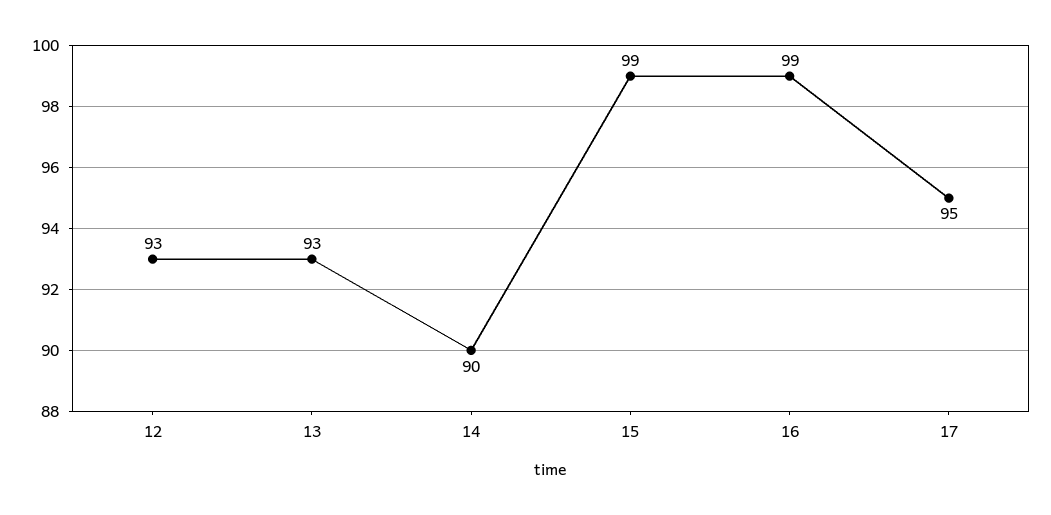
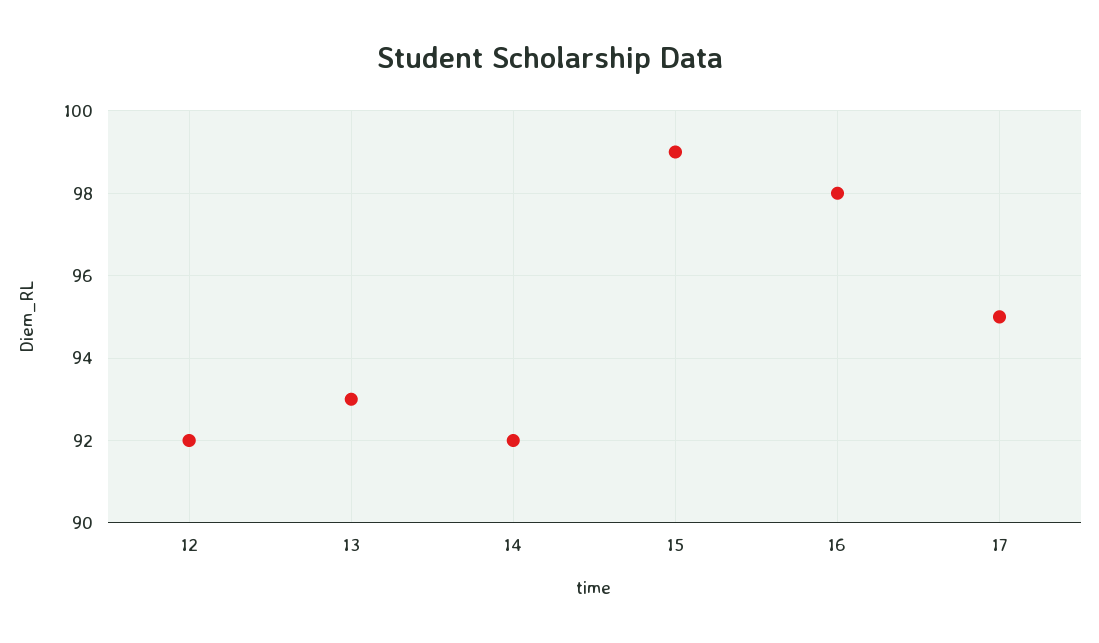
  {
-   "12": 93,
+   "12": 92,
    "13": 93,
-   "14": 90,
+   "14": 92,
    "15": 99,
-   "16": 99,
+   "16": 98,
    "17": 95
  }

